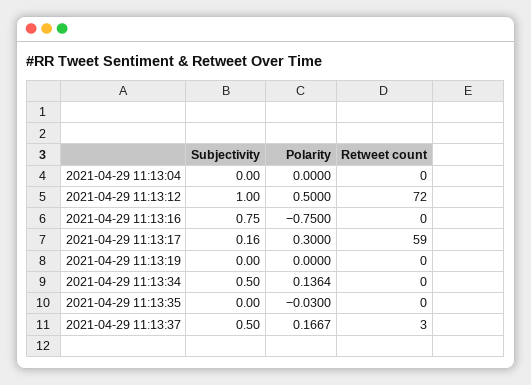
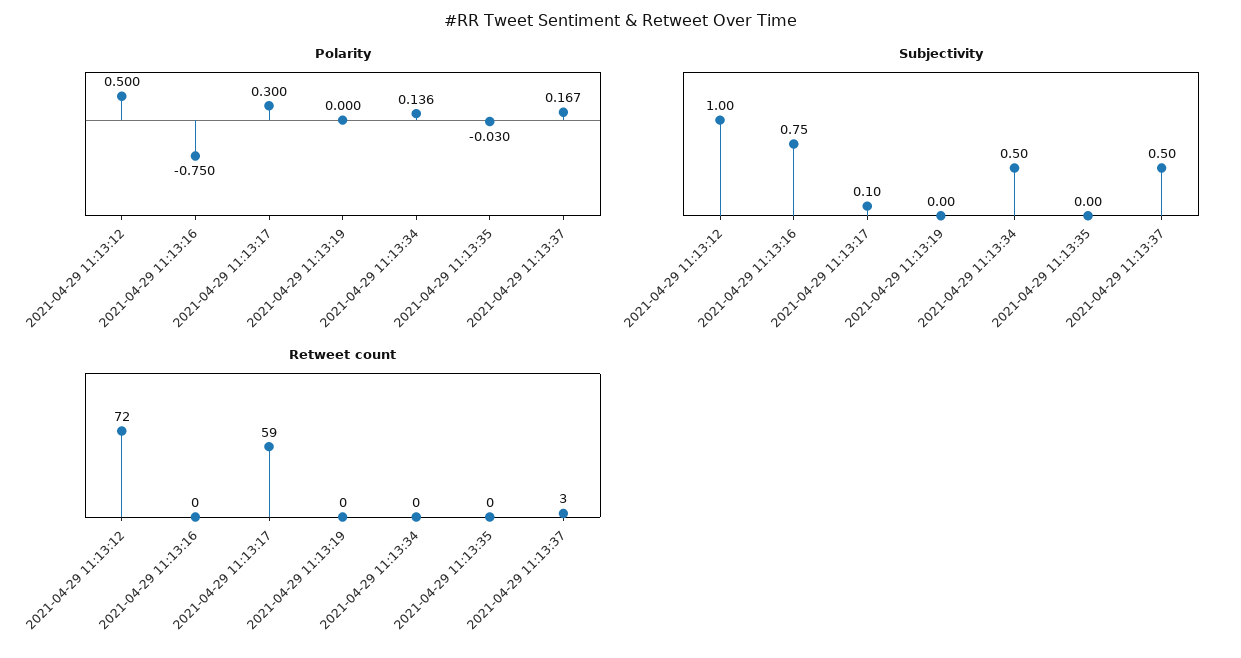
  {
    "Subjectivity": {
-     "2021-04-29 11:13:04": 0,
      "2021-04-29 11:13:12": 1,
      "2021-04-29 11:13:16": 0.75,
-     "2021-04-29 11:13:17": 0.16,
+     "2021-04-29 11:13:17": 0.1,
      "2021-04-29 11:13:19": 0,
      "2021-04-29 11:13:34": 0.5,
      "2021-04-29 11:13:35": 0,
      "2021-04-29 11:13:37": 0.5
    },
    "Polarity": {
-     "2021-04-29 11:13:04": 0,
      "2021-04-29 11:13:12": 0.5,
      "2021-04-29 11:13:16": -0.75,
      "2021-04-29 11:13:17": 0.3,
      "2021-04-29 11:13:19": 0,
      "2021-04-29 11:13:34": 0.1364,
      "2021-04-29 11:13:35": -0.03,
      "2021-04-29 11:13:37": 0.1667
    },
    "Retweet count": {
-     "2021-04-29 11:13:04": 0,
      "2021-04-29 11:13:12": 72,
      "2021-04-29 11:13:16": 0,
      "2021-04-29 11:13:17": 59,
      "2021-04-29 11:13:19": 0,
      "2021-04-29 11:13:34": 0,
      "2021-04-29 11:13:35": 0,
      "2021-04-29 11:13:37": 3
    }
  }

